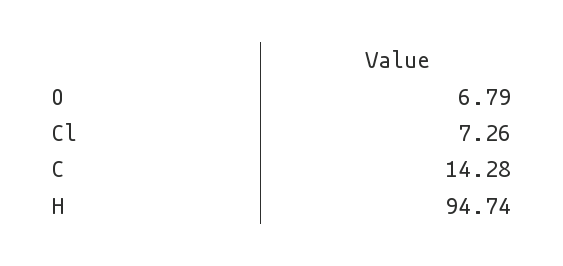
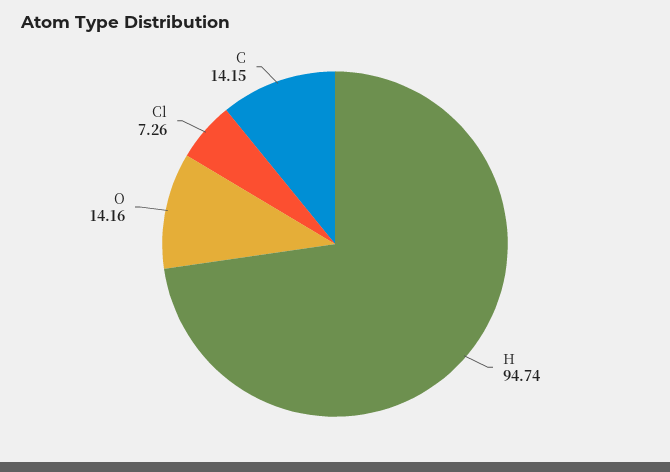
  {
-   "O": 6.79,
+   "O": 14.16,
    "Cl": 7.26,
-   "C": 14.28,
+   "C": 14.15,
    "H": 94.74
  }

